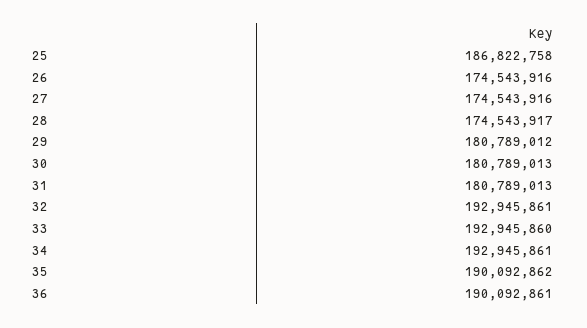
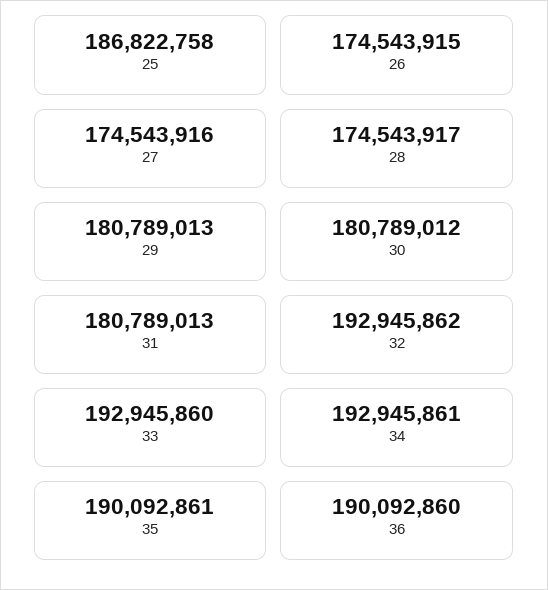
  {
    "25": 186822758,
-   "26": 174543916,
+   "26": 174543915,
    "27": 174543916,
    "28": 174543917,
-   "29": 180789012,
+   "29": 180789013,
-   "30": 180789013,
+   "30": 180789012,
    "31": 180789013,
-   "32": 192945861,
+   "32": 192945862,
    "33": 192945860,
    "34": 192945861,
-   "35": 190092862,
+   "35": 190092861,
-   "36": 190092861
+   "36": 190092860
  }

